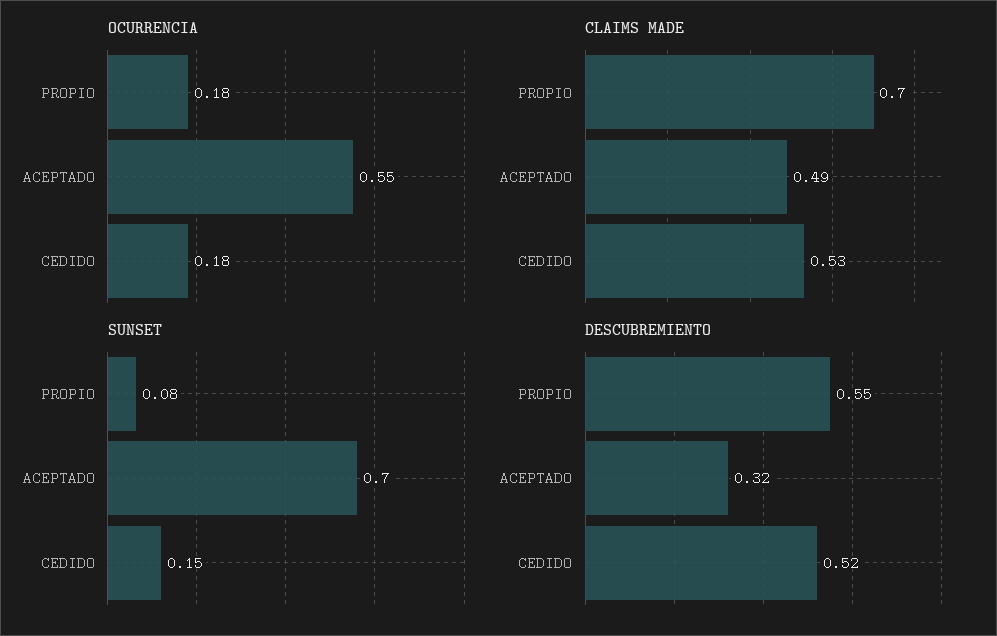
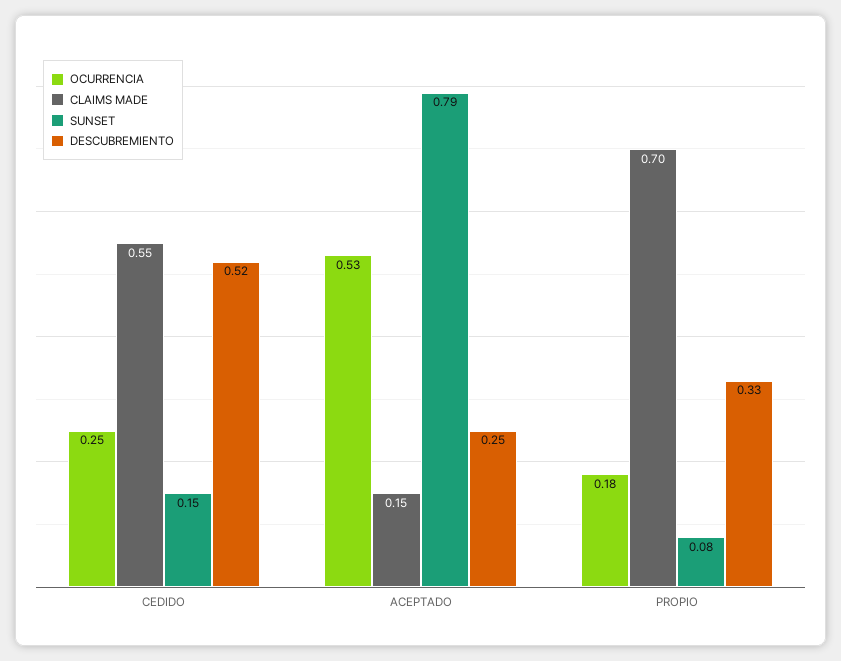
  {
    "OCURRENCIA": {
      "PROPIO": 0.18,
-     "ACEPTADO": 0.55,
+     "ACEPTADO": 0.53,
-     "CEDIDO": 0.18
+     "CEDIDO": 0.25
    },
    "CLAIMS MADE": {
      "PROPIO": 0.7,
-     "ACEPTADO": 0.49,
+     "ACEPTADO": 0.15,
-     "CEDIDO": 0.53
+     "CEDIDO": 0.55
    },
    "SUNSET": {
      "PROPIO": 0.08,
-     "ACEPTADO": 0.7,
+     "ACEPTADO": 0.79,
      "CEDIDO": 0.15
    },
    "DESCUBREMIENTO": {
-     "PROPIO": 0.55,
+     "PROPIO": 0.33,
-     "ACEPTADO": 0.32,
+     "ACEPTADO": 0.25,
      "CEDIDO": 0.52
    }
  }

